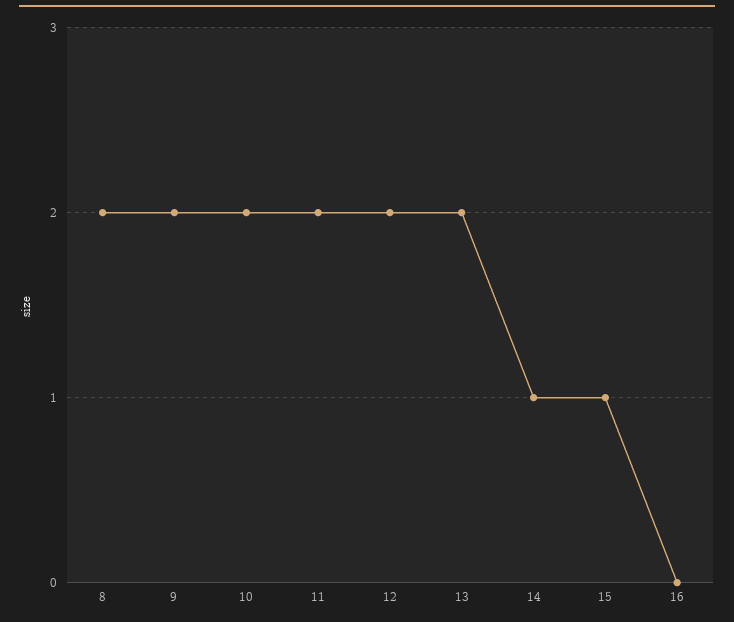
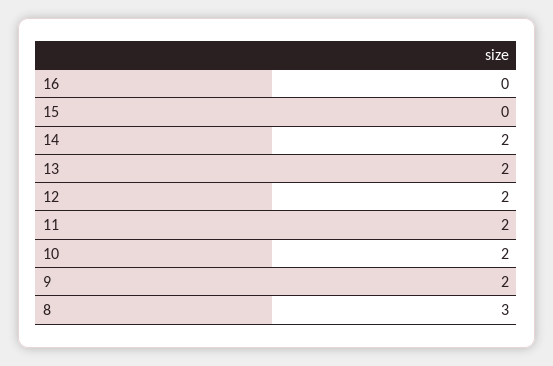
  {
-   "8": 2,
+   "8": 3,
    "9": 2,
    "10": 2,
    "11": 2,
    "12": 2,
    "13": 2,
-   "14": 1,
+   "14": 2,
-   "15": 1,
+   "15": 0,
    "16": 0
  }

